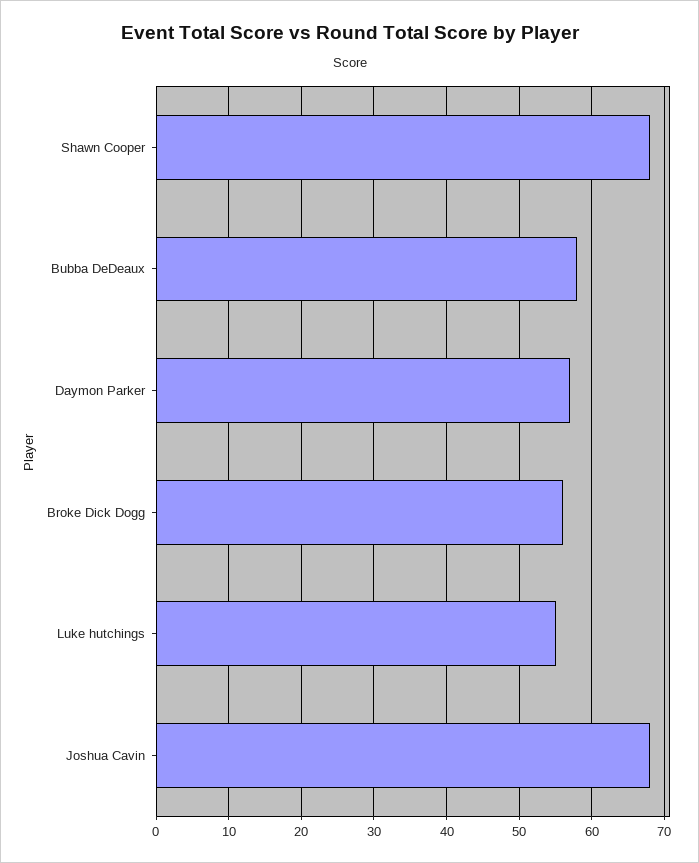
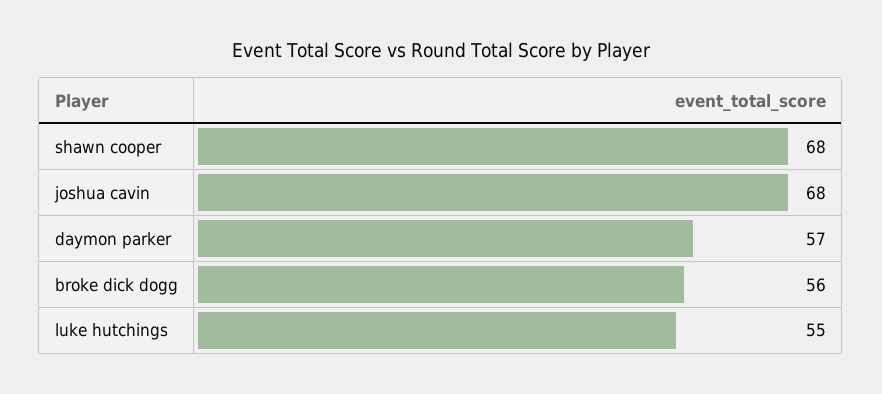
  {
    "Shawn Cooper": 68,
-   "Bubba DeDeaux": 58,
    "Daymon Parker": 57,
    "Broke Dick Dogg": 56,
    "Luke hutchings": 55,
    "Joshua Cavin": 68
  }

